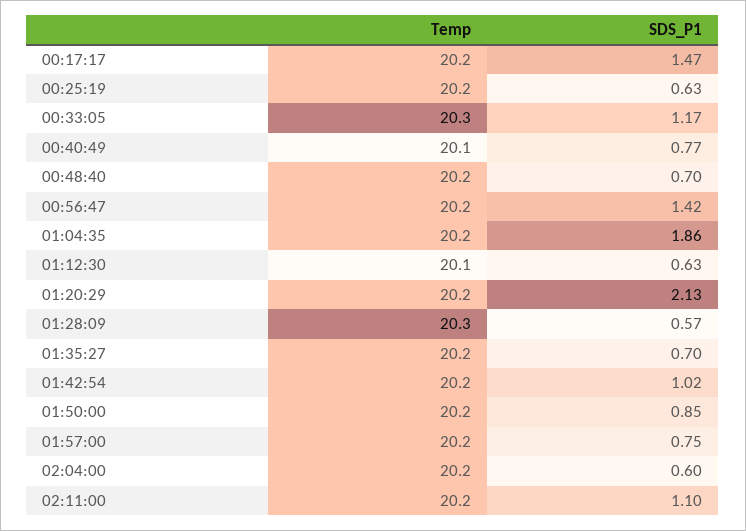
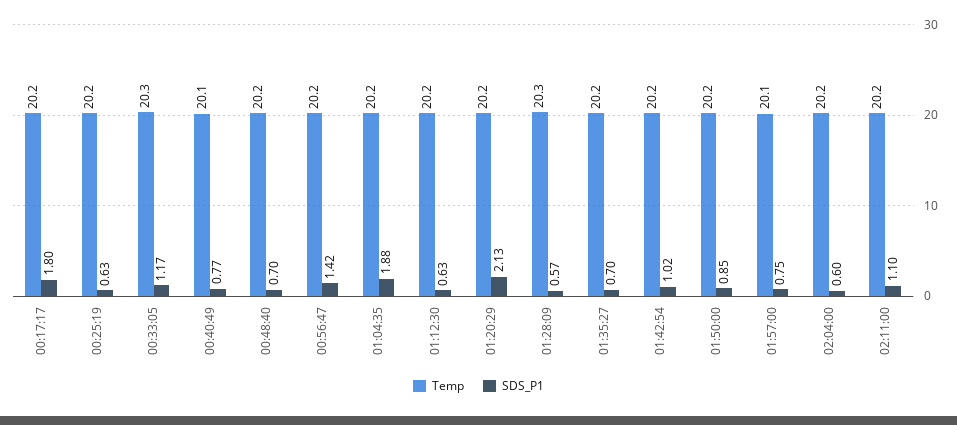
  {
    "Temp": {
      "00:17:17": 20.2,
      "00:25:19": 20.2,
      "00:33:05": 20.3,
      "00:40:49": 20.1,
      "00:48:40": 20.2,
      "00:56:47": 20.2,
      "01:04:35": 20.2,
-     "01:12:30": 20.1,
+     "01:12:30": 20.2,
      "01:20:29": 20.2,
      "01:28:09": 20.3,
      "01:35:27": 20.2,
      "01:42:54": 20.2,
      "01:50:00": 20.2,
-     "01:57:00": 20.2,
+     "01:57:00": 20.1,
      "02:04:00": 20.2,
      "02:11:00": 20.2
    },
    "SDS_P1": {
-     "00:17:17": 1.47,
+     "00:17:17": 1.8,
      "00:25:19": 0.63,
      "00:33:05": 1.17,
      "00:40:49": 0.77,
      "00:48:40": 0.7,
      "00:56:47": 1.42,
-     "01:04:35": 1.86,
+     "01:04:35": 1.88,
      "01:12:30": 0.63,
      "01:20:29": 2.13,
      "01:28:09": 0.57,
      "01:35:27": 0.7,
      "01:42:54": 1.02,
      "01:50:00": 0.85,
      "01:57:00": 0.75,
      "02:04:00": 0.6,
      "02:11:00": 1.1
    }
  }

